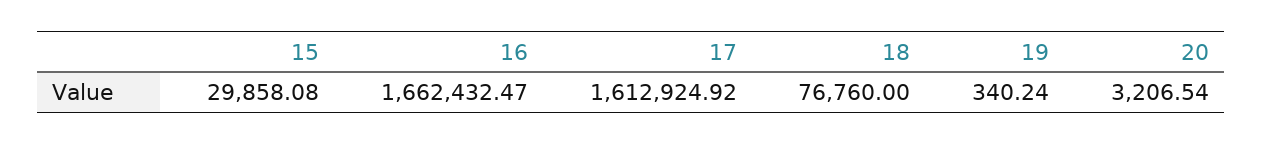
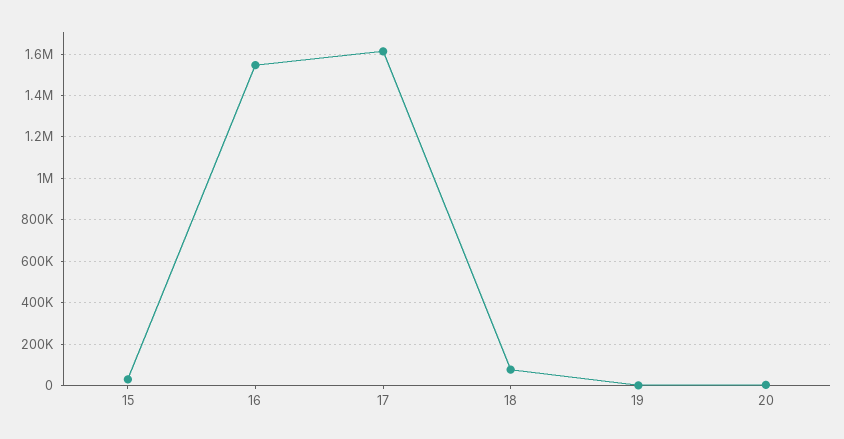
  {
    "15": 29858.08,
-   "16": 1662432.47,
+   "16": 1550000,
    "17": 1612924.92,
    "18": 76760,
    "19": 340.24,
    "20": 3206.54
  }

